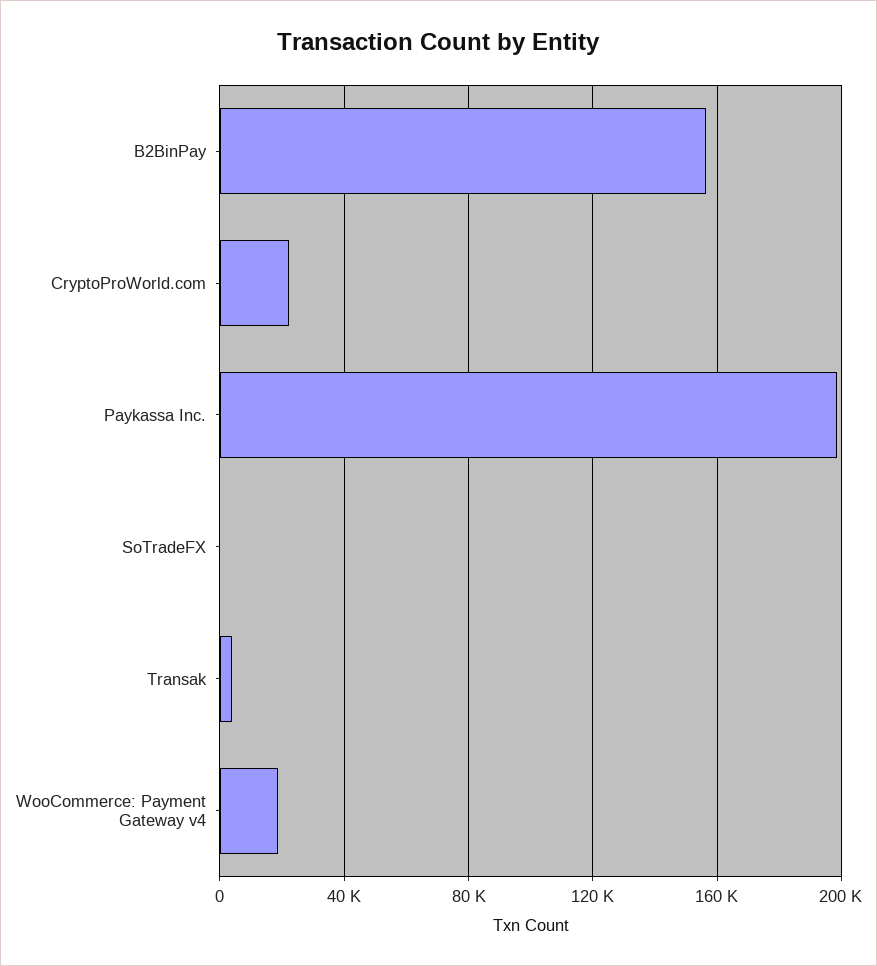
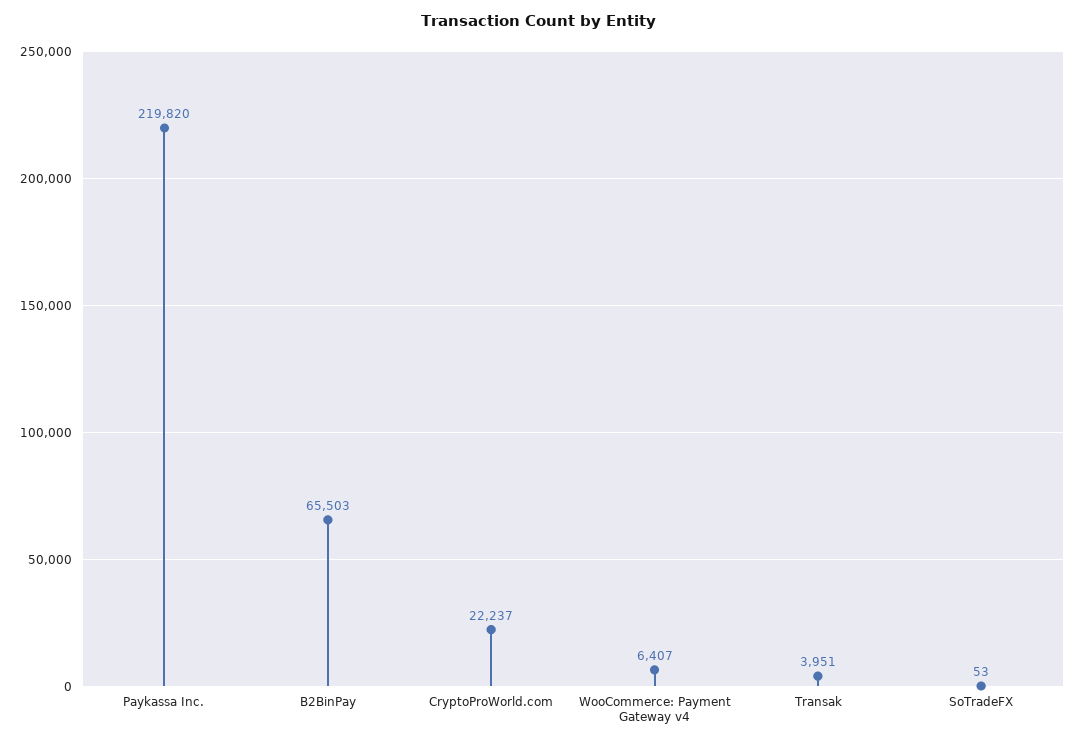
  {
-   "B2BinPay": 155000,
+   "B2BinPay": 65503,
    "CryptoProWorld.com": 22237,
-   "Paykassa Inc.": 200000,
+   "Paykassa Inc.": 219820,
    "SoTradeFX": 53,
    "Transak": 3951,
-   "WooCommerce: Payment Gateway v4": 20000
+   "WooCommerce: Payment Gateway v4": 6407
  }

